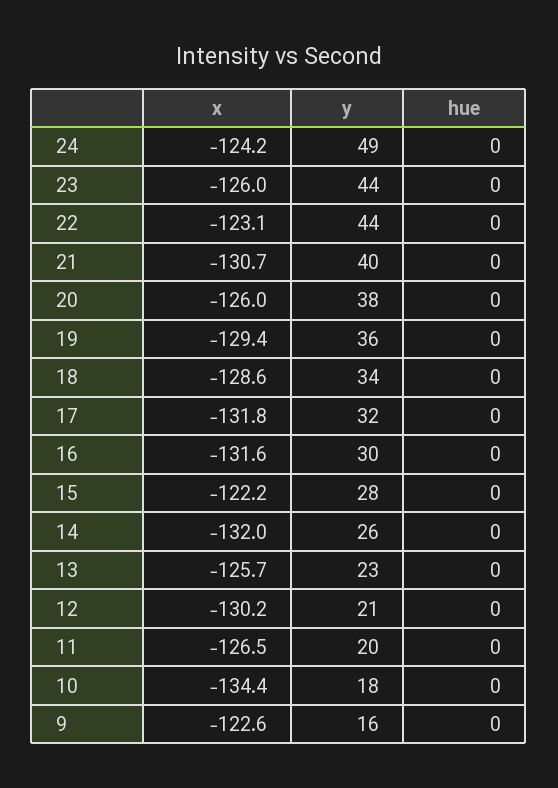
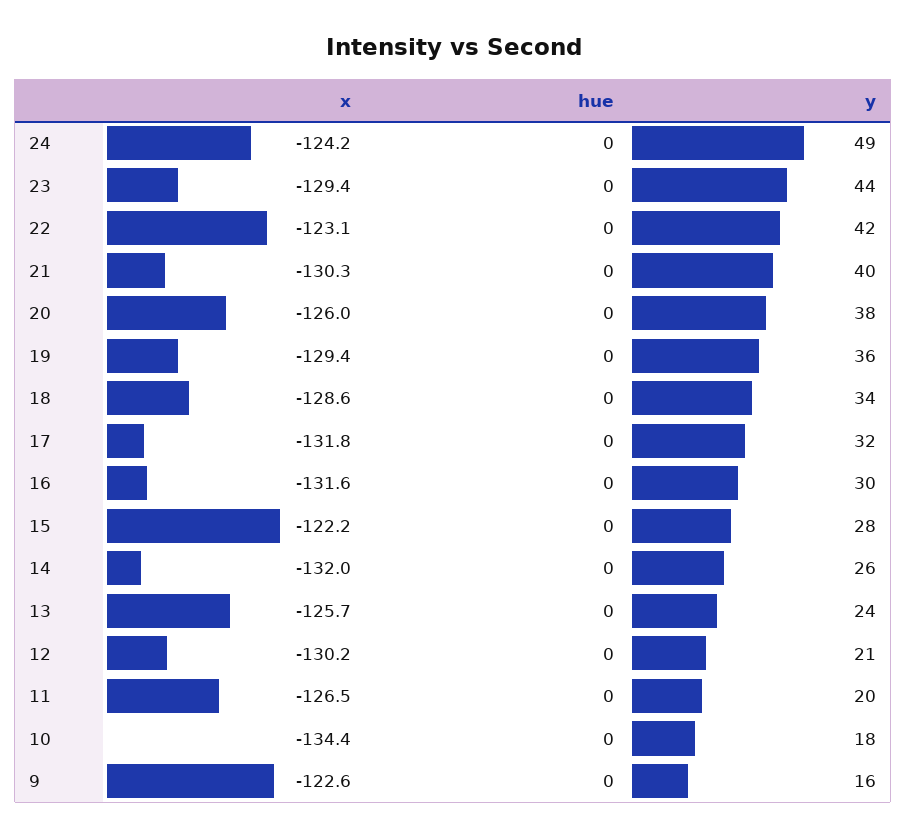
  {
    "x": {
      "24": -124.2,
-     "23": -126,
+     "23": -129.4,
      "22": -123.1,
-     "21": -130.7,
+     "21": -130.3,
      "20": -126,
      "19": -129.4,
      "18": -128.6,
      "17": -131.8,
      "16": -131.6,
      "15": -122.2,
      "14": -132,
      "13": -125.7,
      "12": -130.2,
      "11": -126.5,
      "10": -134.4,
      "9": -122.6
    },
    "y": {
      "24": 49,
      "23": 44,
-     "22": 44,
+     "22": 42,
      "21": 40,
      "20": 38,
      "19": 36,
      "18": 34,
      "17": 32,
      "16": 30,
      "15": 28,
      "14": 26,
-     "13": 23,
+     "13": 24,
      "12": 21,
      "11": 20,
      "10": 18,
      "9": 16
    },
    "hue": {
      "24": 0,
      "23": 0,
      "22": 0,
      "21": 0,
      "20": 0,
      "19": 0,
      "18": 0,
      "17": 0,
      "16": 0,
      "15": 0,
      "14": 0,
      "13": 0,
      "12": 0,
      "11": 0,
      "10": 0,
      "9": 0
    }
  }

